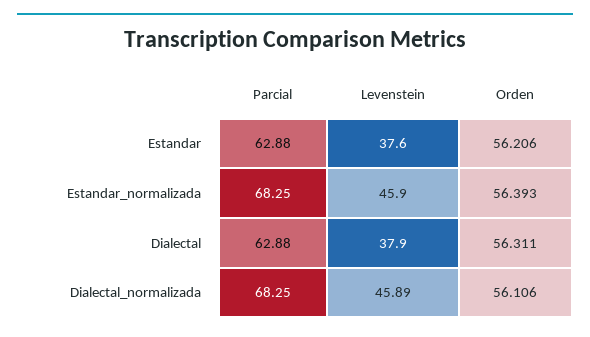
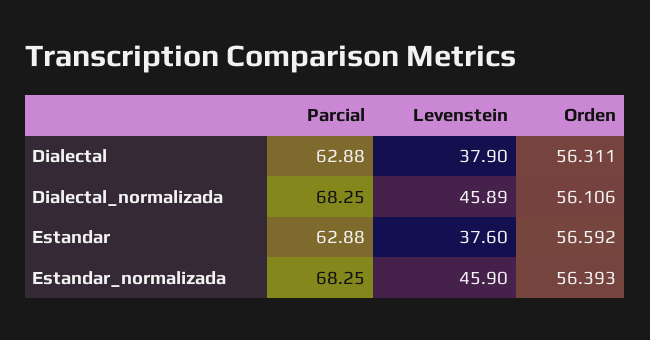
  {
    "Parcial": {
      "Estandar": 62.88,
      "Estandar_normalizada": 68.25,
      "Dialectal": 62.88,
      "Dialectal_normalizada": 68.25
    },
    "Levenstein": {
      "Estandar": 37.6,
      "Estandar_normalizada": 45.9,
      "Dialectal": 37.9,
      "Dialectal_normalizada": 45.89
    },
    "Orden": {
-     "Estandar": 56.206,
+     "Estandar": 56.592,
      "Estandar_normalizada": 56.393,
      "Dialectal": 56.311,
      "Dialectal_normalizada": 56.106
    }
  }

